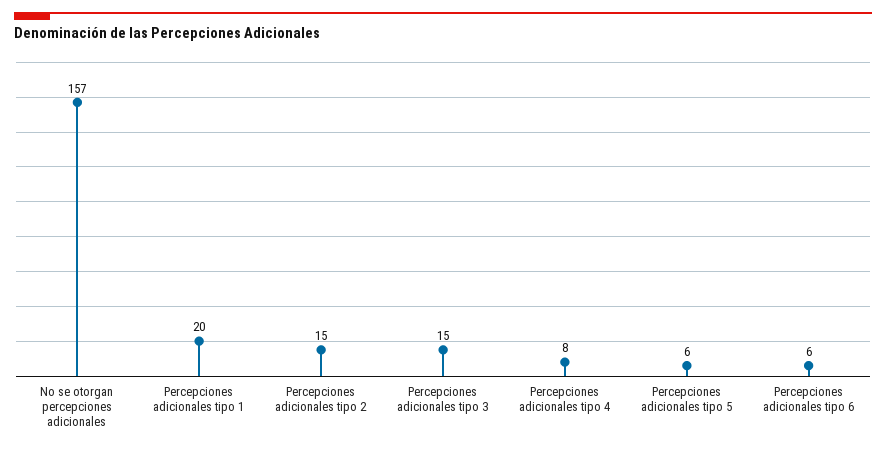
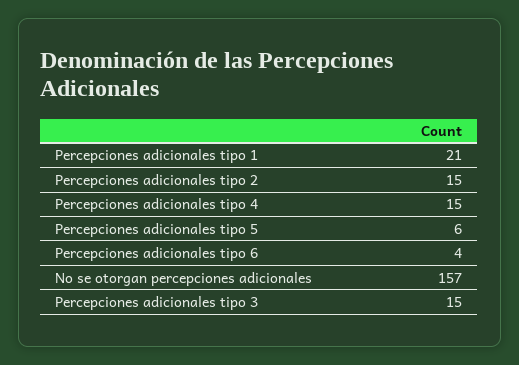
  {
    "No se otorgan percepciones adicionales": 157,
-   "Percepciones adicionales tipo 1": 20,
+   "Percepciones adicionales tipo 1": 21,
    "Percepciones adicionales tipo 2": 15,
    "Percepciones adicionales tipo 3": 15,
-   "Percepciones adicionales tipo 4": 8,
+   "Percepciones adicionales tipo 4": 15,
    "Percepciones adicionales tipo 5": 6,
-   "Percepciones adicionales tipo 6": 6
+   "Percepciones adicionales tipo 6": 4
  }

